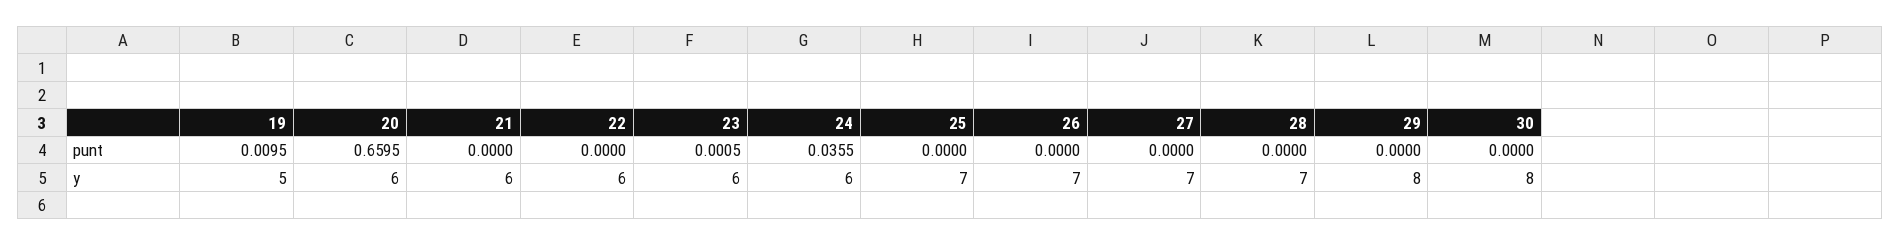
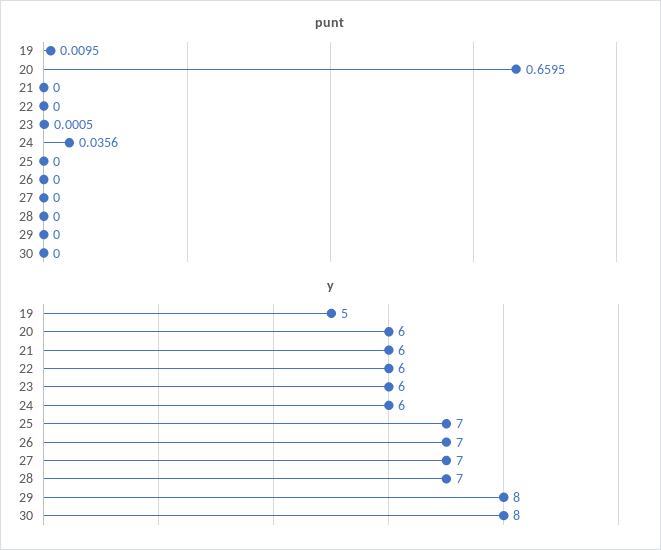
  {
    "punt": {
      "19": 0.0095,
      "20": 0.6595,
      "21": 0,
      "22": 0,
      "23": 0.0005,
-     "24": 0.0355,
+     "24": 0.0356,
      "25": 0,
      "26": 0,
      "27": 0,
      "28": 0,
      "29": 0,
      "30": 0
    },
    "y": {
      "19": 5,
      "20": 6,
      "21": 6,
      "22": 6,
      "23": 6,
      "24": 6,
      "25": 7,
      "26": 7,
      "27": 7,
      "28": 7,
      "29": 8,
      "30": 8
    }
  }

